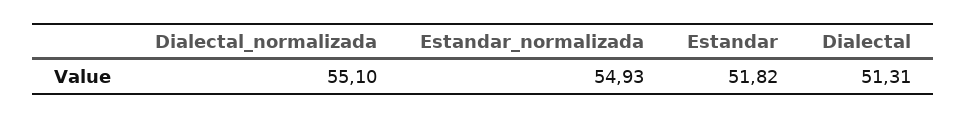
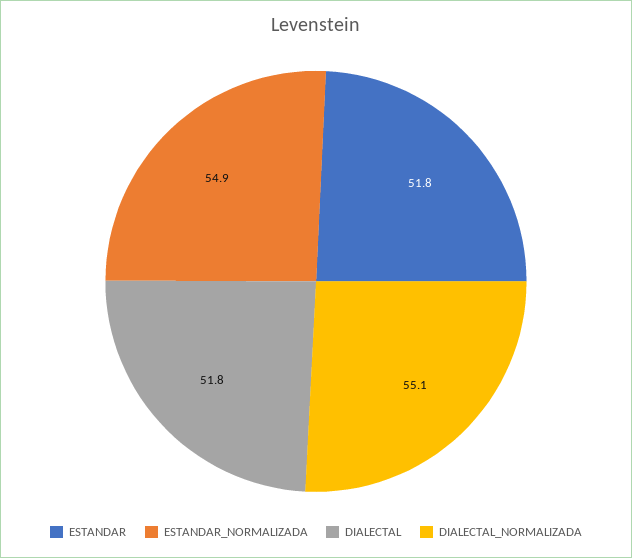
  {
    "Dialectal_normalizada": 55.1,
    "Estandar_normalizada": 54.93,
    "Estandar": 51.82,
-   "Dialectal": 51.31
+   "Dialectal": 51.8
  }

